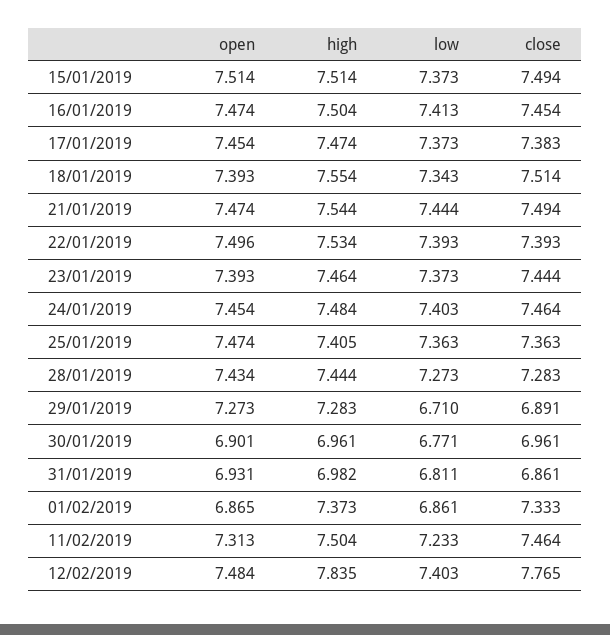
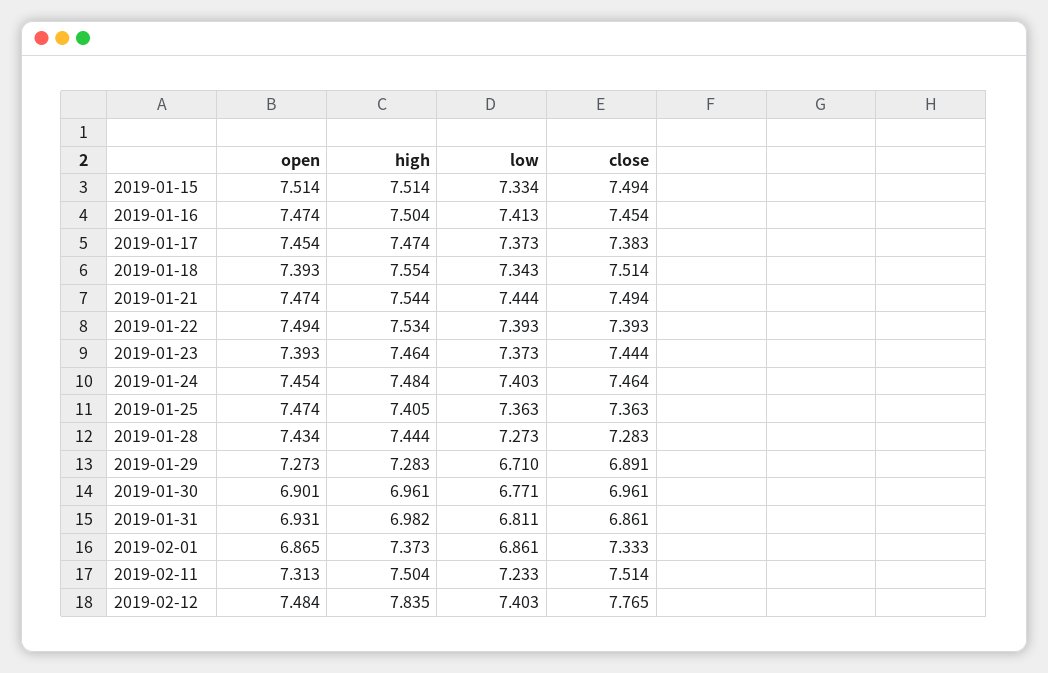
  {
    "open": {
      "15/01/2019": 7.514,
      "16/01/2019": 7.474,
      "17/01/2019": 7.454,
      "18/01/2019": 7.393,
      "21/01/2019": 7.474,
-     "22/01/2019": 7.496,
+     "22/01/2019": 7.494,
      "23/01/2019": 7.393,
      "24/01/2019": 7.454,
      "25/01/2019": 7.474,
      "28/01/2019": 7.434,
      "29/01/2019": 7.273,
      "30/01/2019": 6.901,
      "31/01/2019": 6.931,
      "01/02/2019": 6.865,
      "11/02/2019": 7.313,
      "12/02/2019": 7.484
    },
    "high": {
      "15/01/2019": 7.514,
      "16/01/2019": 7.504,
      "17/01/2019": 7.474,
      "18/01/2019": 7.554,
      "21/01/2019": 7.544,
      "22/01/2019": 7.534,
      "23/01/2019": 7.464,
      "24/01/2019": 7.484,
      "25/01/2019": 7.405,
      "28/01/2019": 7.444,
      "29/01/2019": 7.283,
      "30/01/2019": 6.961,
      "31/01/2019": 6.982,
      "01/02/2019": 7.373,
      "11/02/2019": 7.504,
      "12/02/2019": 7.835
    },
    "low": {
-     "15/01/2019": 7.373,
+     "15/01/2019": 7.334,
      "16/01/2019": 7.413,
      "17/01/2019": 7.373,
      "18/01/2019": 7.343,
      "21/01/2019": 7.444,
      "22/01/2019": 7.393,
      "23/01/2019": 7.373,
      "24/01/2019": 7.403,
      "25/01/2019": 7.363,
      "28/01/2019": 7.273,
      "29/01/2019": 6.71,
      "30/01/2019": 6.771,
      "31/01/2019": 6.811,
      "01/02/2019": 6.861,
      "11/02/2019": 7.233,
      "12/02/2019": 7.403
    },
    "close": {
      "15/01/2019": 7.494,
      "16/01/2019": 7.454,
      "17/01/2019": 7.383,
      "18/01/2019": 7.514,
      "21/01/2019": 7.494,
      "22/01/2019": 7.393,
      "23/01/2019": 7.444,
      "24/01/2019": 7.464,
      "25/01/2019": 7.363,
      "28/01/2019": 7.283,
      "29/01/2019": 6.891,
      "30/01/2019": 6.961,
      "31/01/2019": 6.861,
      "01/02/2019": 7.333,
-     "11/02/2019": 7.464,
+     "11/02/2019": 7.514,
      "12/02/2019": 7.765
    }
  }

